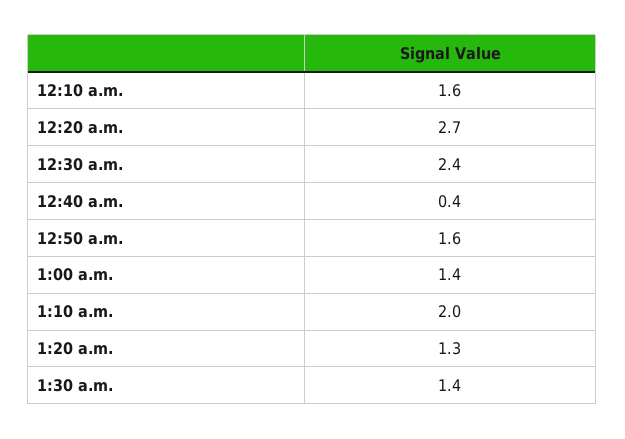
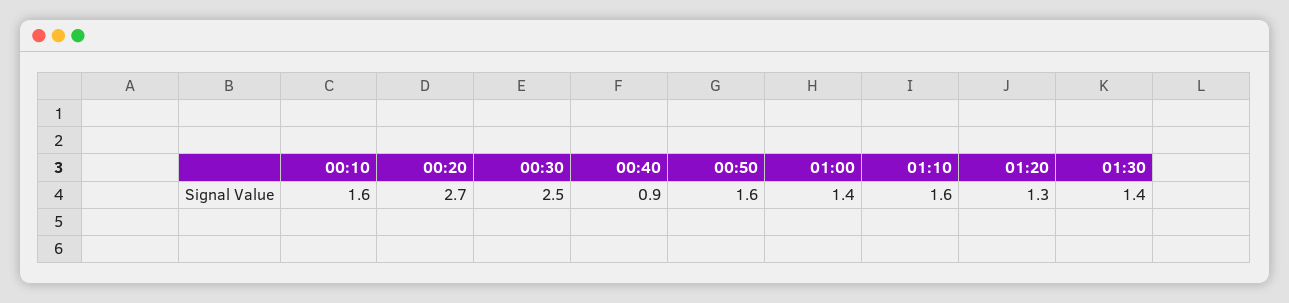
  {
    "12:10 a.m.": 1.6,
    "12:20 a.m.": 2.7,
-   "12:30 a.m.": 2.4,
+   "12:30 a.m.": 2.5,
-   "12:40 a.m.": 0.4,
+   "12:40 a.m.": 0.9,
    "12:50 a.m.": 1.6,
    "1:00 a.m.": 1.4,
-   "1:10 a.m.": 2,
+   "1:10 a.m.": 1.6,
    "1:20 a.m.": 1.3,
    "1:30 a.m.": 1.4
  }

